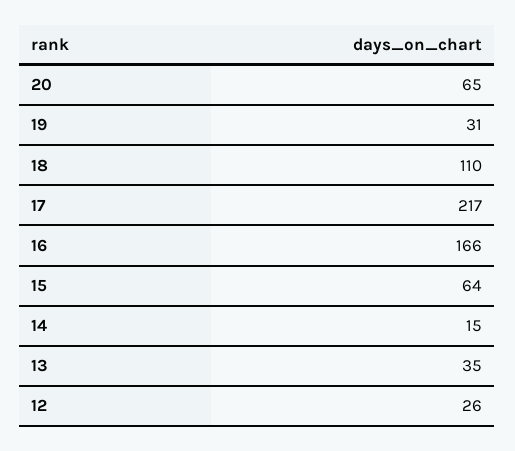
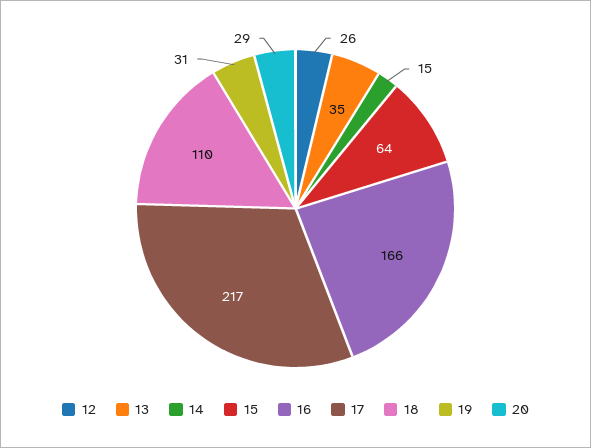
  {
-   "20": 65,
+   "20": 29,
    "19": 31,
    "18": 110,
    "17": 217,
    "16": 166,
    "15": 64,
    "14": 15,
    "13": 35,
    "12": 26
  }

